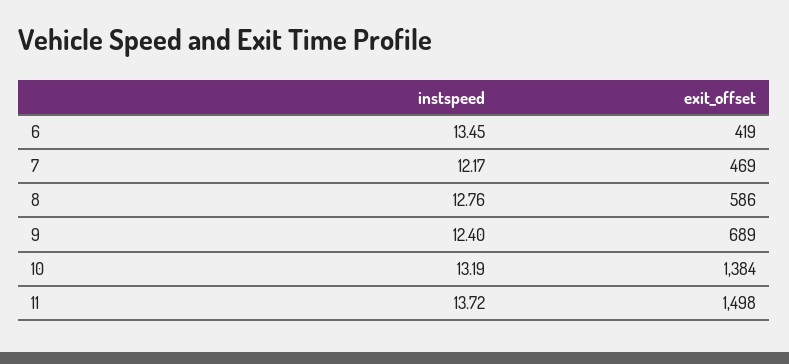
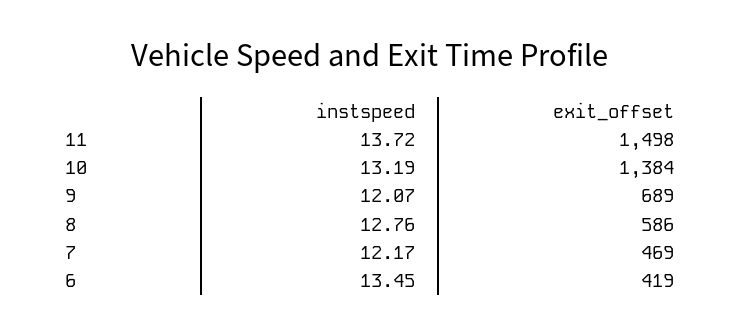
  {
    "instspeed": {
      "6": 13.45,
      "7": 12.17,
      "8": 12.76,
-     "9": 12.4,
+     "9": 12.07,
      "10": 13.19,
      "11": 13.72
    },
    "exit_offset": {
      "6": 419,
      "7": 469,
      "8": 586,
      "9": 689,
      "10": 1384,
      "11": 1498
    }
  }

